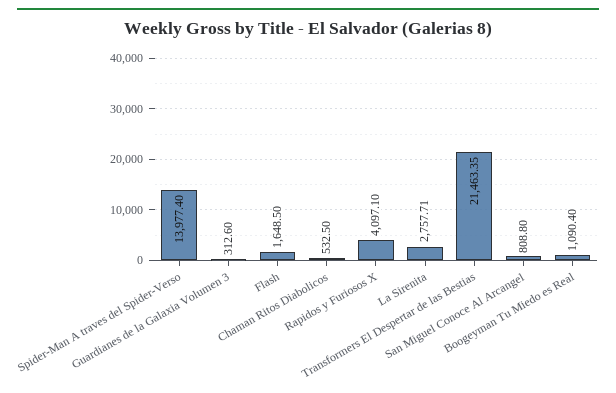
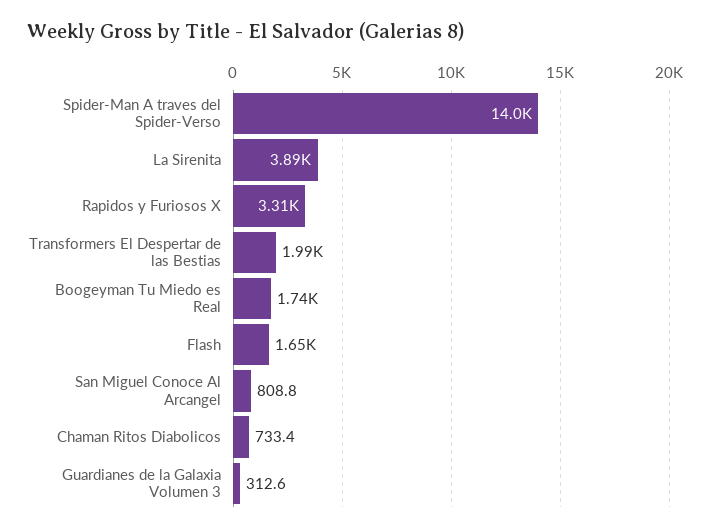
  {
    "Spider-Man A traves del Spider-Verso": 13977.4,
    "Guardianes de la Galaxia Volumen 3": 312.6,
    "Flash": 1648.5,
-   "Chaman Ritos Diabolicos": 532.5,
+   "Chaman Ritos Diabolicos": 733.4,
-   "Rapidos y Furiosos X": 4097.1,
+   "Rapidos y Furiosos X": 3310,
-   "La Sirenita": 2757.71,
+   "La Sirenita": 3890,
-   "Transformers El Despertar de las Bestias": 21463.35,
+   "Transformers El Despertar de las Bestias": 1990,
    "San Miguel Conoce Al Arcangel": 808.8,
-   "Boogeyman Tu Miedo es Real": 1090.4
+   "Boogeyman Tu Miedo es Real": 1740
  }

